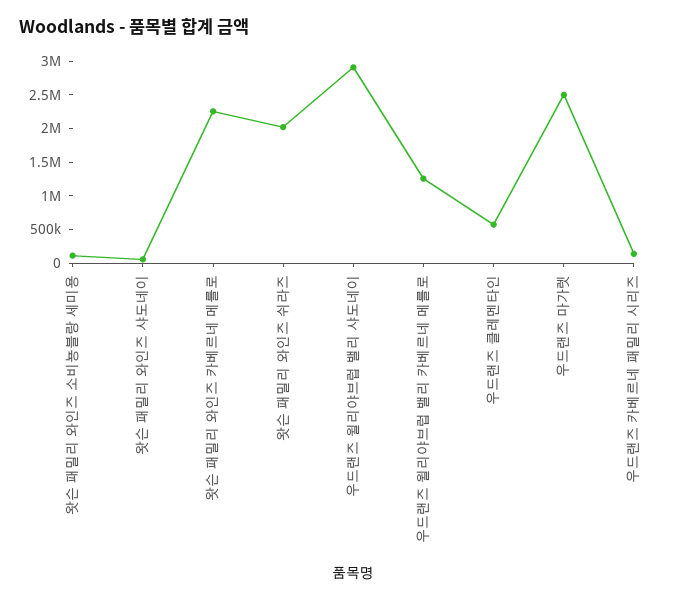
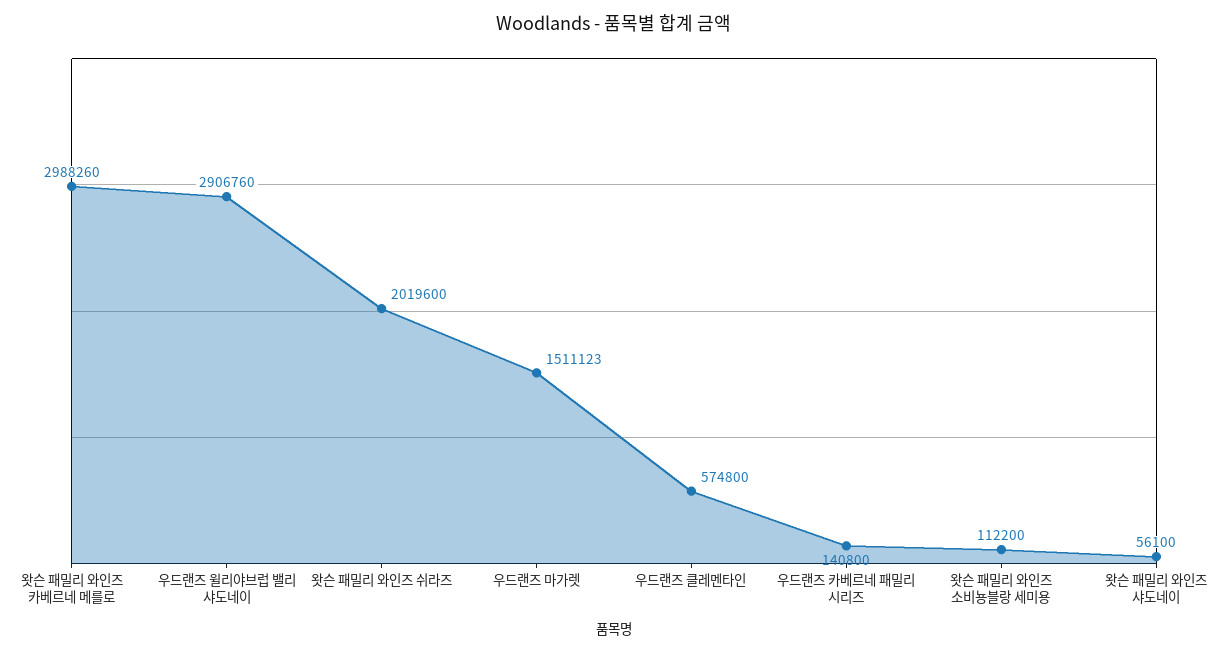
  {
    "왓슨 패밀리 와인즈 소비뇽블랑 세미용": 112200,
    "왓슨 패밀리 와인즈 샤도네이": 56100,
-   "왓슨 패밀리 와인즈 카베르네 메를로": 2250000,
+   "왓슨 패밀리 와인즈 카베르네 메를로": 2988260,
    "왓슨 패밀리 와인즈 쉬라즈": 2019600,
    "우드랜즈 윌리야브럽 밸리 샤도네이": 2906760,
-   "우드랜즈 윌리야브럽 밸리 카베르네 메를로": 1250000,
    "우드랜즈 클레멘타인": 574800,
-   "우드랜즈 마가렛": 2500000,
+   "우드랜즈 마가렛": 1511123,
    "우드랜즈 카베르네 패밀리 시리즈": 140800
  }

